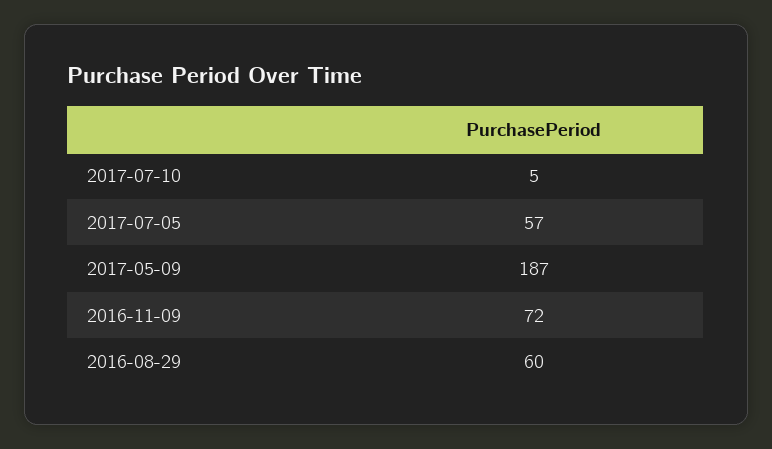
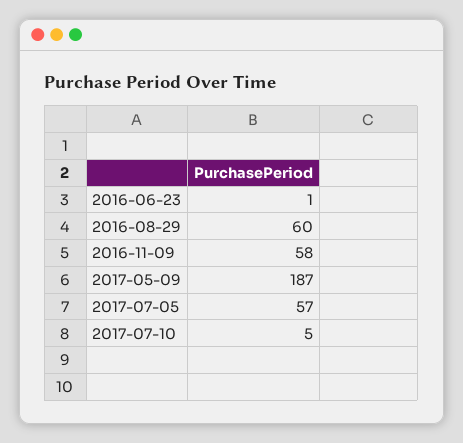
  {
    "2017-07-10": 5,
    "2017-07-05": 57,
    "2017-05-09": 187,
-   "2016-11-09": 72,
+   "2016-11-09": 58,
-   "2016-08-29": 60
+   "2016-08-29": 60,
+   "2016-06-23": 1
  }

